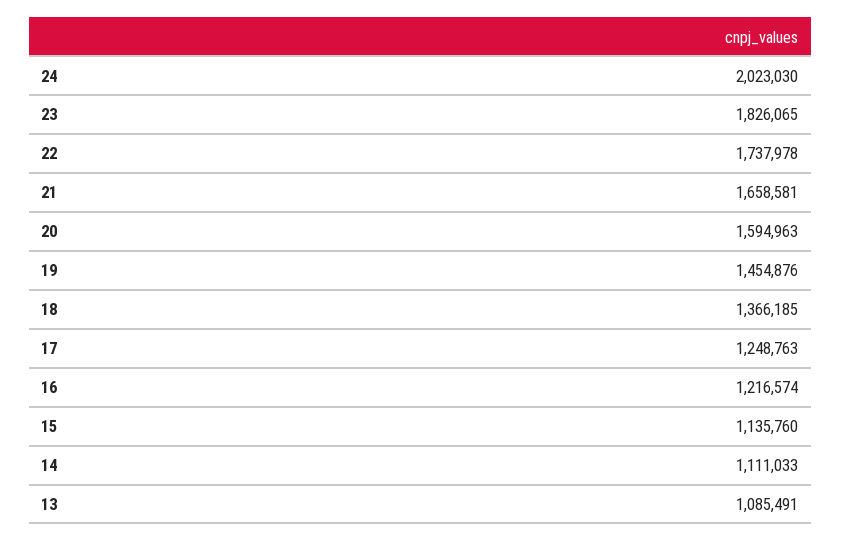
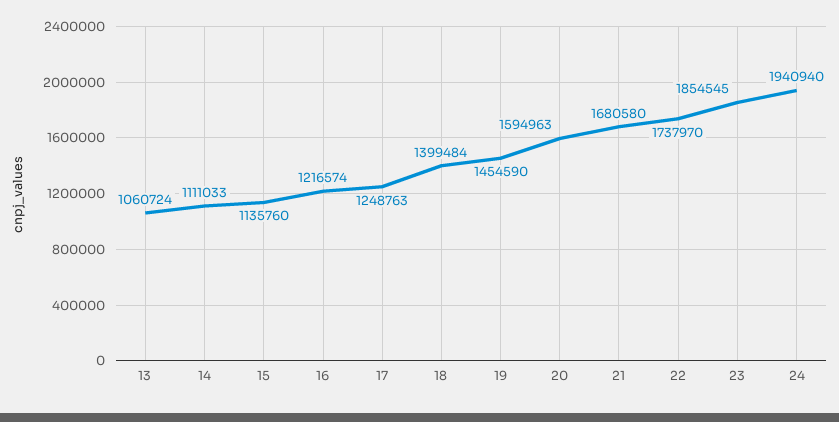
  {
-   "24": 2023030,
+   "24": 1940940,
-   "23": 1826065,
+   "23": 1854545,
-   "22": 1737978,
+   "22": 1737970,
-   "21": 1658581,
+   "21": 1680580,
    "20": 1594963,
-   "19": 1454876,
+   "19": 1454590,
-   "18": 1366185,
+   "18": 1399484,
    "17": 1248763,
    "16": 1216574,
    "15": 1135760,
    "14": 1111033,
-   "13": 1085491
+   "13": 1060724
  }

